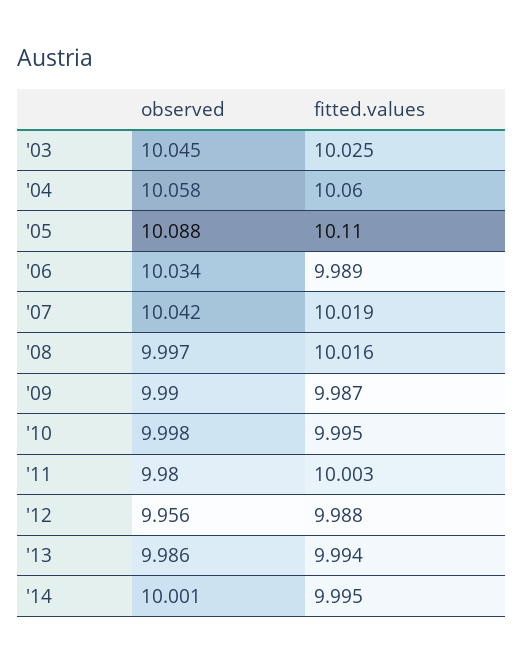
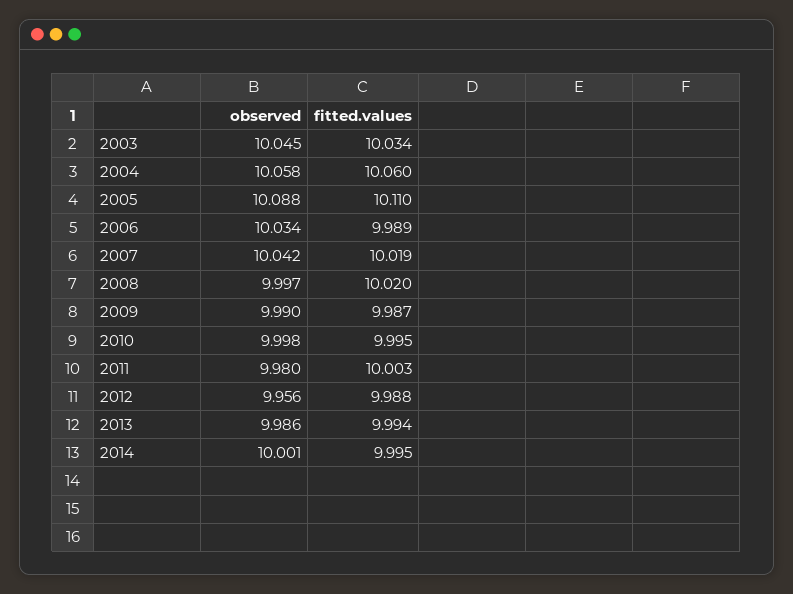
  {
    "observed": {
      "'03": 10.045,
      "'04": 10.058,
      "'05": 10.088,
      "'06": 10.034,
      "'07": 10.042,
      "'08": 9.997,
      "'09": 9.99,
      "'10": 9.998,
      "'11": 9.98,
      "'12": 9.956,
      "'13": 9.986,
      "'14": 10.001
    },
    "fitted.values": {
-     "'03": 10.025,
+     "'03": 10.034,
      "'04": 10.06,
      "'05": 10.11,
      "'06": 9.989,
      "'07": 10.019,
-     "'08": 10.016,
+     "'08": 10.02,
      "'09": 9.987,
      "'10": 9.995,
      "'11": 10.003,
      "'12": 9.988,
      "'13": 9.994,
      "'14": 9.995
    }
  }

